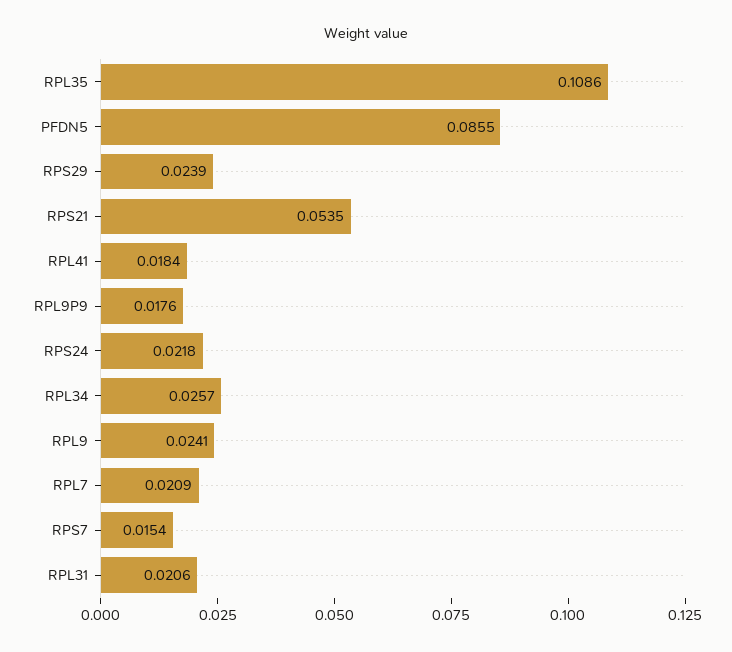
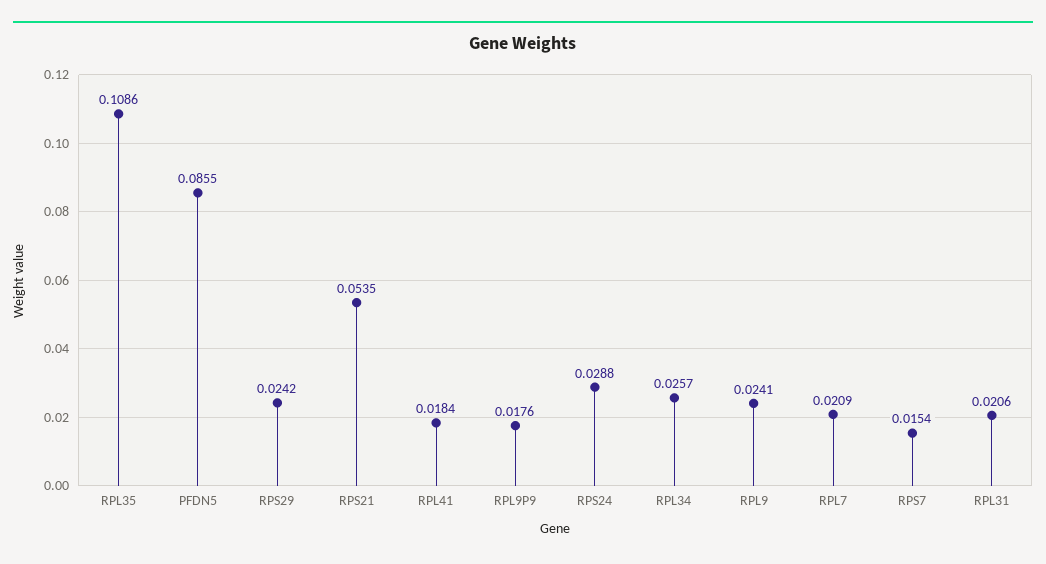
  {
    "RPL35": 0.1086,
    "PFDN5": 0.0855,
-   "RPS29": 0.0239,
+   "RPS29": 0.0242,
    "RPS21": 0.0535,
    "RPL41": 0.0184,
    "RPL9P9": 0.0176,
-   "RPS24": 0.0218,
+   "RPS24": 0.0288,
    "RPL34": 0.0257,
    "RPL9": 0.0241,
    "RPL7": 0.0209,
    "RPS7": 0.0154,
    "RPL31": 0.0206
  }

